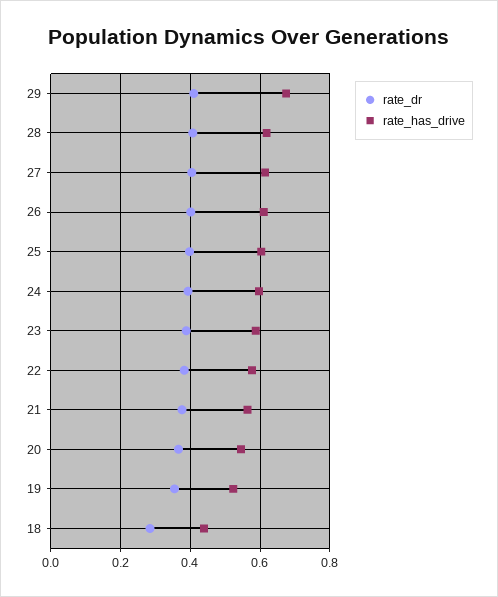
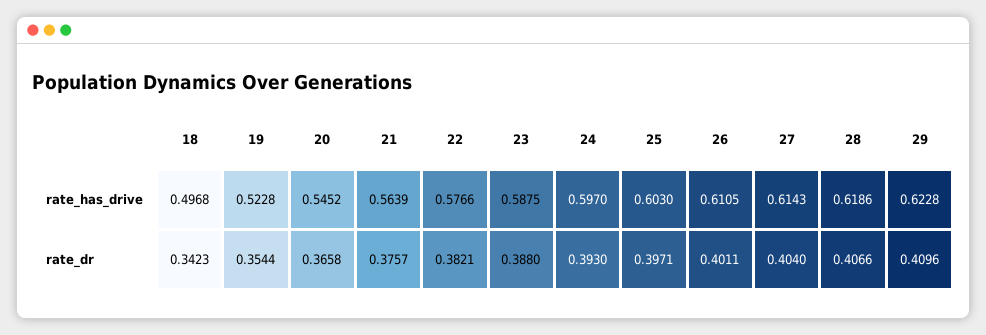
  {
    "rate_dr": {
      "29": 0.4096,
      "28": 0.4066,
      "27": 0.404,
      "26": 0.4011,
      "25": 0.3971,
      "24": 0.393,
      "23": 0.388,
      "22": 0.3821,
      "21": 0.3757,
      "20": 0.3658,
      "19": 0.3544,
-     "18": 0.28
+     "18": 0.3423
    },
    "rate_has_drive": {
-     "29": 0.68,
+     "29": 0.6228,
      "28": 0.6186,
      "27": 0.6143,
      "26": 0.6105,
      "25": 0.603,
      "24": 0.597,
      "23": 0.5875,
      "22": 0.5766,
      "21": 0.5639,
      "20": 0.5452,
      "19": 0.5228,
-     "18": 0.44
+     "18": 0.4968
    }
  }

